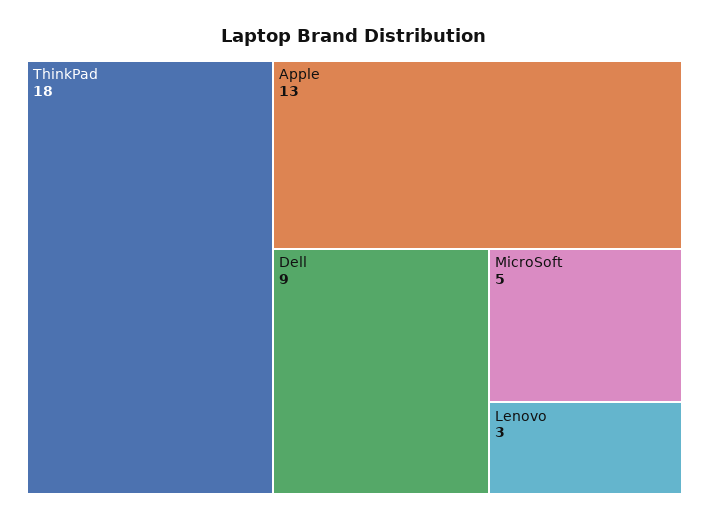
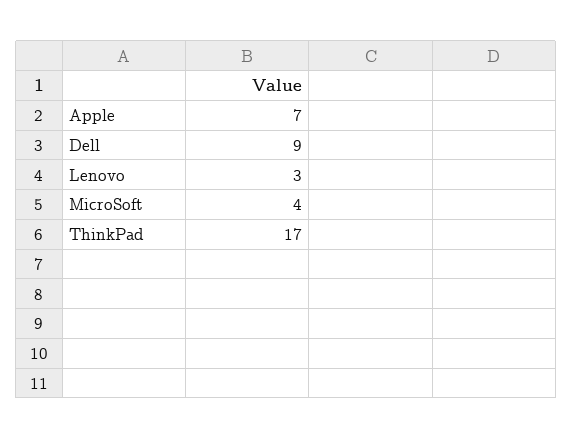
  {
-   "ThinkPad": 18,
+   "ThinkPad": 17,
-   "Apple": 13,
+   "Apple": 7,
    "Dell": 9,
-   "MicroSoft": 5,
+   "MicroSoft": 4,
    "Lenovo": 3
  }

